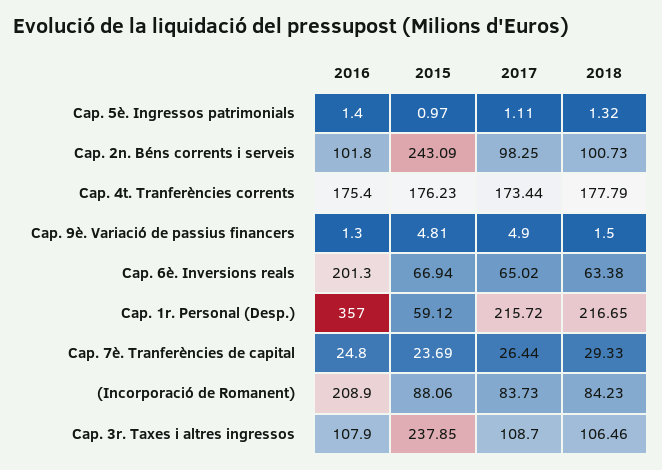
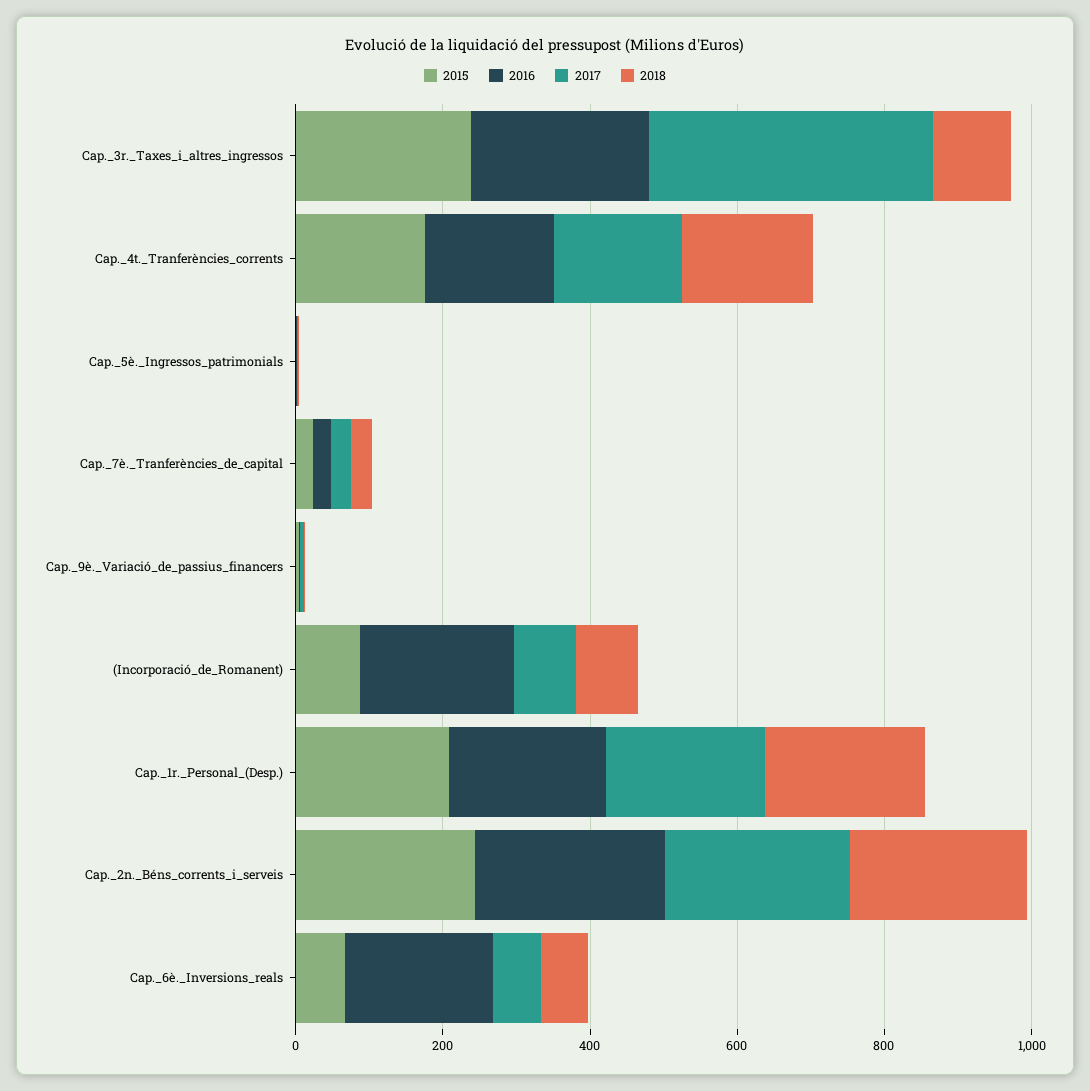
  {
    "2016": {
      "Cap. 5è. Ingressos patrimonials": 1.4,
-     "Cap. 2n. Béns corrents i serveis": 101.8,
+     "Cap. 2n. Béns corrents i serveis": 250,
      "Cap. 4t. Tranferències corrents": 175.4,
      "Cap. 9è. Variació de passius financers": 1.3,
      "Cap. 6è. Inversions reals": 201.3,
-     "Cap. 1r. Personal (Desp.)": 357,
+     "Cap. 1r. Personal (Desp.)": 200,
      "Cap. 7è. Tranferències de capital": 24.8,
      "(Incorporació de Romanent)": 208.9,
-     "Cap. 3r. Taxes i altres ingressos": 107.9
+     "Cap. 3r. Taxes i altres ingressos": 250
    },
    "2015": {
      "Cap. 5è. Ingressos patrimonials": 0.97,
      "Cap. 2n. Béns corrents i serveis": 243.09,
      "Cap. 4t. Tranferències corrents": 176.23,
      "Cap. 9è. Variació de passius financers": 4.81,
      "Cap. 6è. Inversions reals": 66.94,
-     "Cap. 1r. Personal (Desp.)": 59.12,
+     "Cap. 1r. Personal (Desp.)": 200,
      "Cap. 7è. Tranferències de capital": 23.69,
      "(Incorporació de Romanent)": 88.06,
      "Cap. 3r. Taxes i altres ingressos": 237.85
    },
    "2017": {
      "Cap. 5è. Ingressos patrimonials": 1.11,
-     "Cap. 2n. Béns corrents i serveis": 98.25,
+     "Cap. 2n. Béns corrents i serveis": 250,
      "Cap. 4t. Tranferències corrents": 173.44,
      "Cap. 9è. Variació de passius financers": 4.9,
      "Cap. 6è. Inversions reals": 65.02,
      "Cap. 1r. Personal (Desp.)": 215.72,
      "Cap. 7è. Tranferències de capital": 26.44,
      "(Incorporació de Romanent)": 83.73,
-     "Cap. 3r. Taxes i altres ingressos": 108.7
+     "Cap. 3r. Taxes i altres ingressos": 400
    },
    "2018": {
      "Cap. 5è. Ingressos patrimonials": 1.32,
-     "Cap. 2n. Béns corrents i serveis": 100.73,
+     "Cap. 2n. Béns corrents i serveis": 250,
      "Cap. 4t. Tranferències corrents": 177.79,
      "Cap. 9è. Variació de passius financers": 1.5,
      "Cap. 6è. Inversions reals": 63.38,
      "Cap. 1r. Personal (Desp.)": 216.65,
      "Cap. 7è. Tranferències de capital": 29.33,
      "(Incorporació de Romanent)": 84.23,
      "Cap. 3r. Taxes i altres ingressos": 106.46
    }
  }

